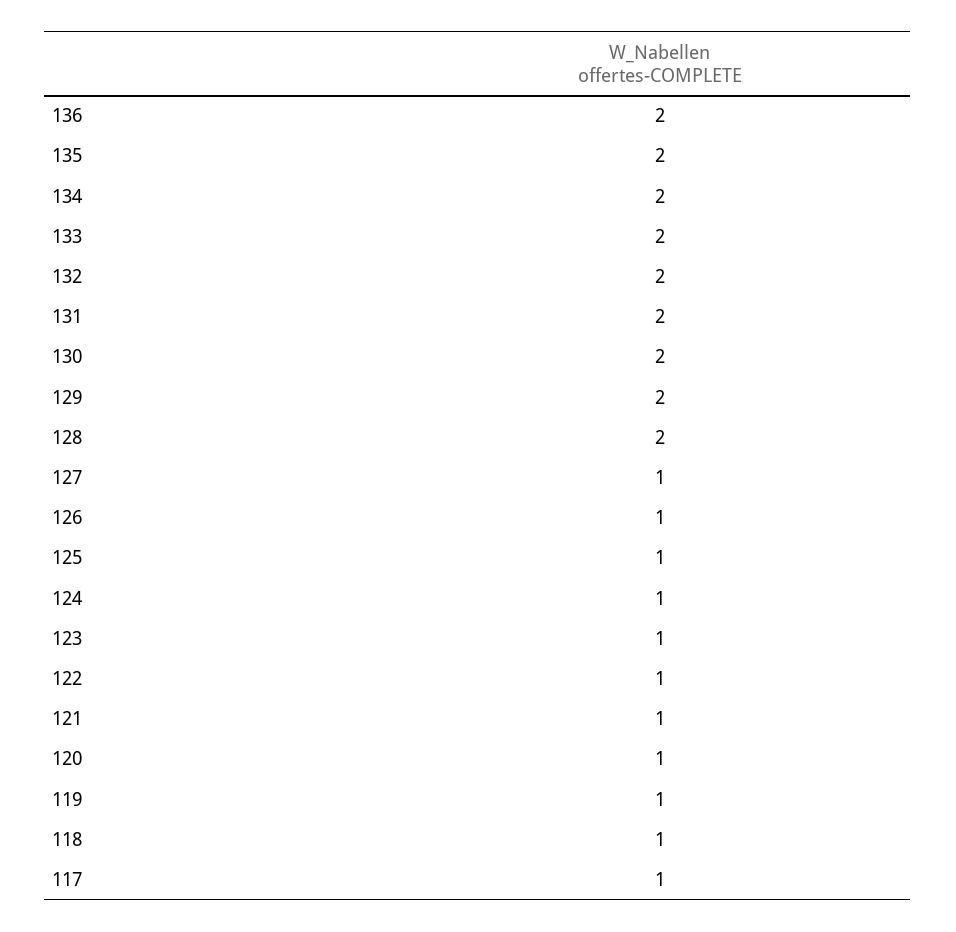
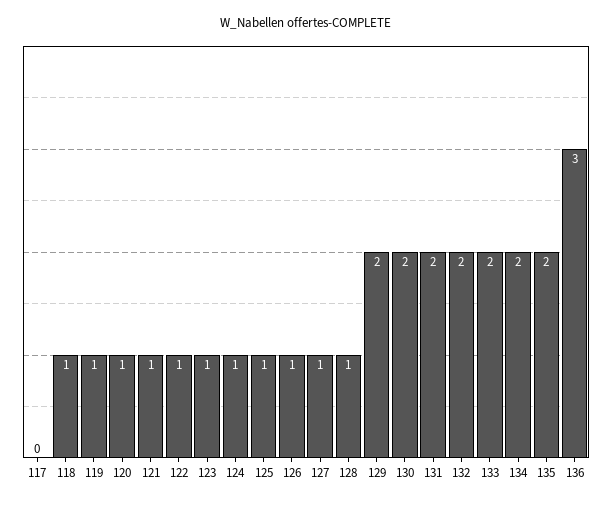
  {
-   "136": 2,
+   "136": 3,
    "135": 2,
    "134": 2,
    "133": 2,
    "132": 2,
    "131": 2,
    "130": 2,
    "129": 2,
-   "128": 2,
+   "128": 1,
    "127": 1,
    "126": 1,
    "125": 1,
    "124": 1,
    "123": 1,
    "122": 1,
    "121": 1,
    "120": 1,
    "119": 1,
    "118": 1,
-   "117": 1
+   "117": 0
  }

